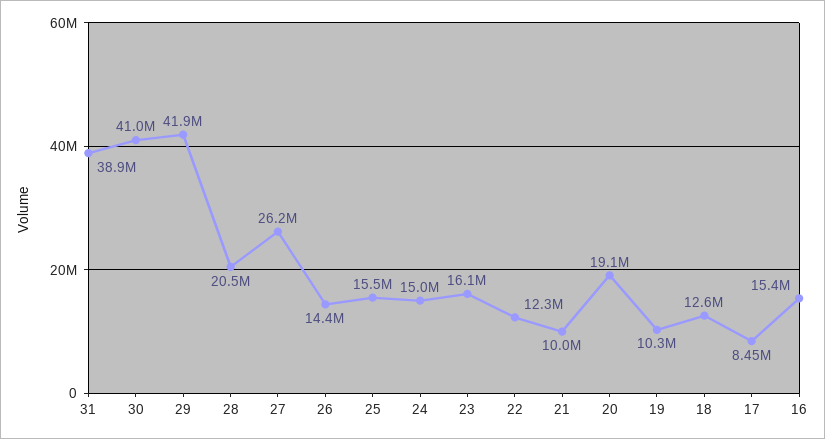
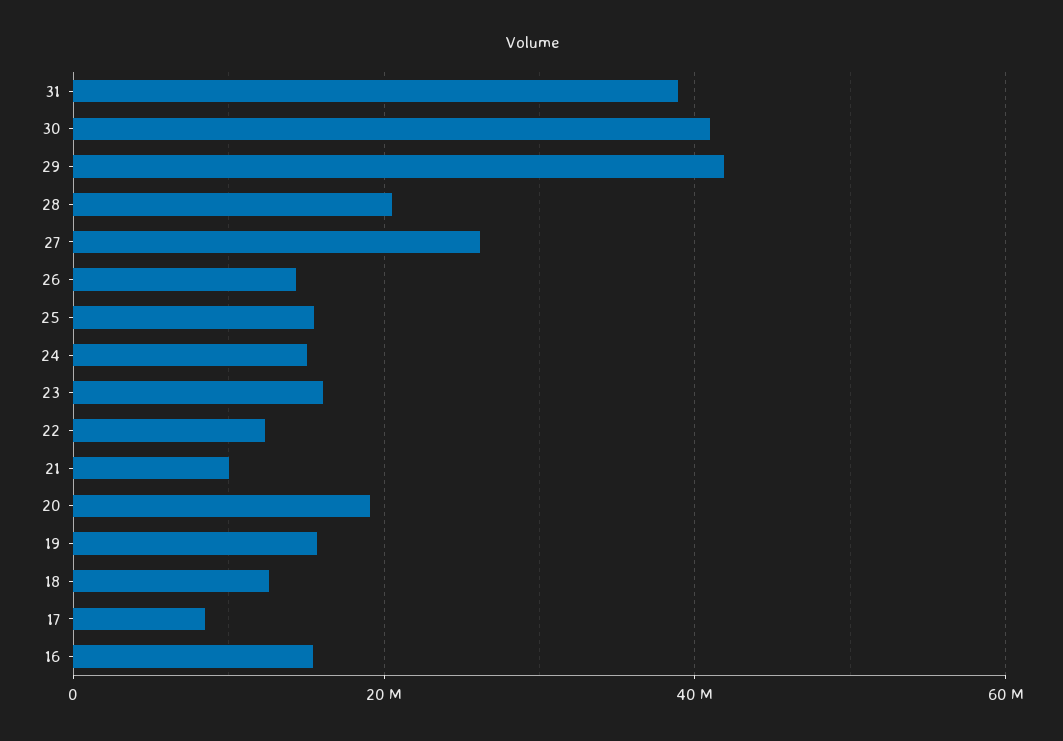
  {
    "31": 38900000,
    "30": 41000000,
    "29": 41900000,
    "28": 20500000,
    "27": 26200000,
    "26": 14400000,
    "25": 15500000,
    "24": 15000000,
    "23": 16100000,
    "22": 12300000,
    "21": 10000000,
    "20": 19100000,
-   "19": 10300000,
+   "19": 16000000,
    "18": 12600000,
    "17": 8450000,
    "16": 15400000
  }

